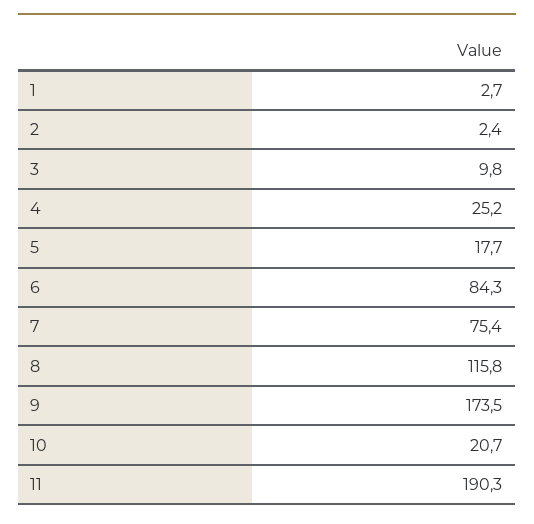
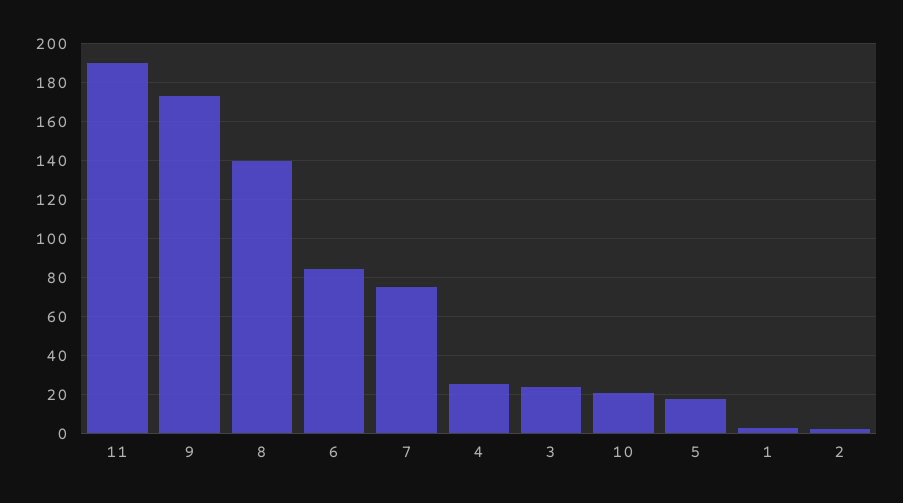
  {
    "1": 2.7,
    "2": 2.4,
-   "3": 9.8,
+   "3": 25,
    "4": 25.2,
    "5": 17.7,
    "6": 84.3,
    "7": 75.4,
-   "8": 115.8,
+   "8": 140,
    "9": 173.5,
    "10": 20.7,
    "11": 190.3
  }

